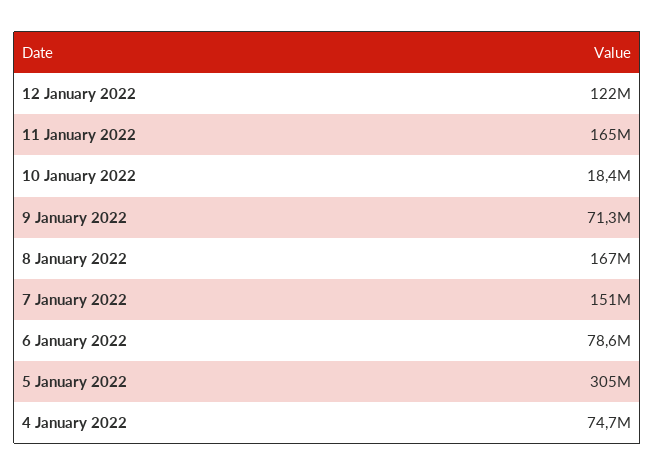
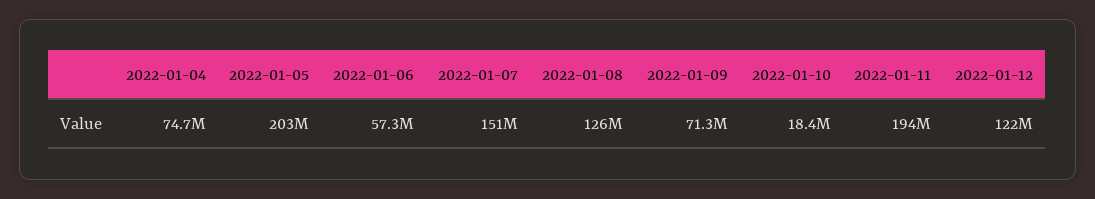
  {
    "12 January 2022": 122000000,
-   "11 January 2022": 165000000,
+   "11 January 2022": 194000000,
    "10 January 2022": 18400000,
    "9 January 2022": 71300000,
-   "8 January 2022": 167000000,
+   "8 January 2022": 126000000,
    "7 January 2022": 151000000,
-   "6 January 2022": 78600000,
+   "6 January 2022": 57300000,
-   "5 January 2022": 305000000,
+   "5 January 2022": 203000000,
    "4 January 2022": 74700000
  }

